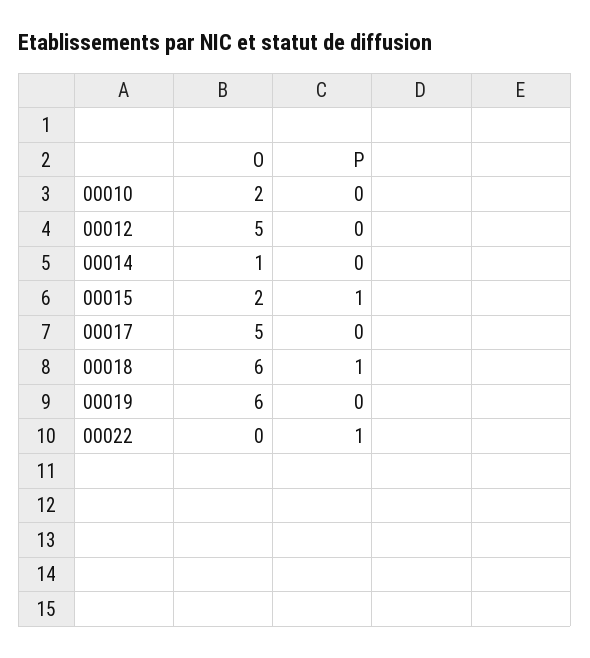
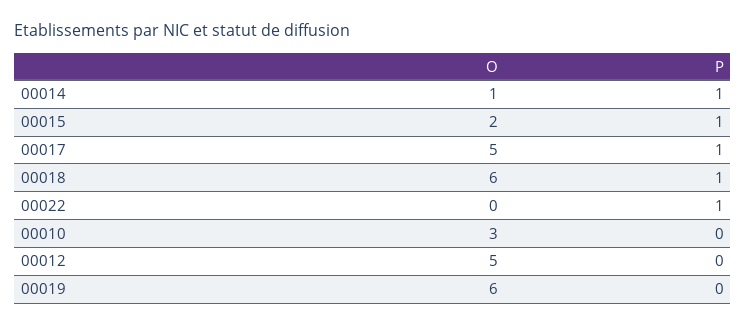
  {
    "O": {
-     "00010": 2,
+     "00010": 3,
      "00012": 5,
      "00014": 1,
      "00015": 2,
      "00017": 5,
      "00018": 6,
      "00019": 6,
      "00022": 0
    },
    "P": {
      "00010": 0,
      "00012": 0,
-     "00014": 0,
+     "00014": 1,
      "00015": 1,
-     "00017": 0,
+     "00017": 1,
      "00018": 1,
      "00019": 0,
      "00022": 1
    }
  }

